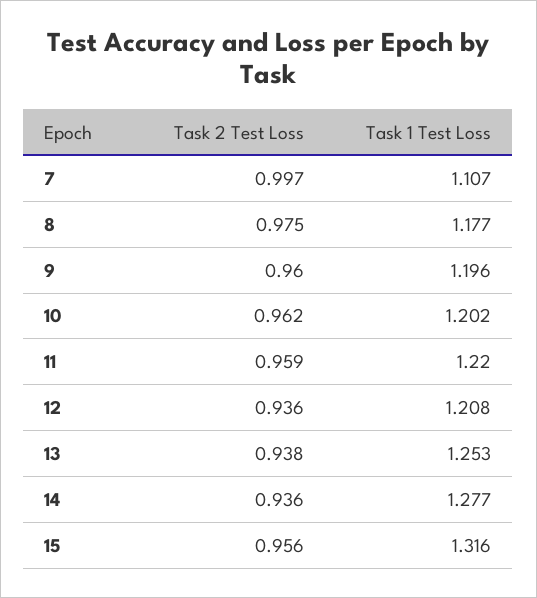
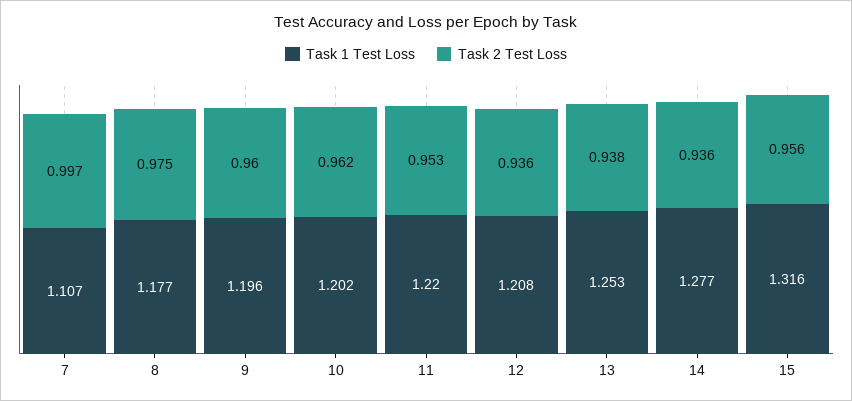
  {
    "Task 2 Test Loss": {
      "7": 0.997,
      "8": 0.975,
      "9": 0.96,
      "10": 0.962,
-     "11": 0.959,
+     "11": 0.953,
      "12": 0.936,
      "13": 0.938,
      "14": 0.936,
      "15": 0.956
    },
    "Task 1 Test Loss": {
      "7": 1.107,
      "8": 1.177,
      "9": 1.196,
      "10": 1.202,
      "11": 1.22,
      "12": 1.208,
      "13": 1.253,
      "14": 1.277,
      "15": 1.316
    }
  }

